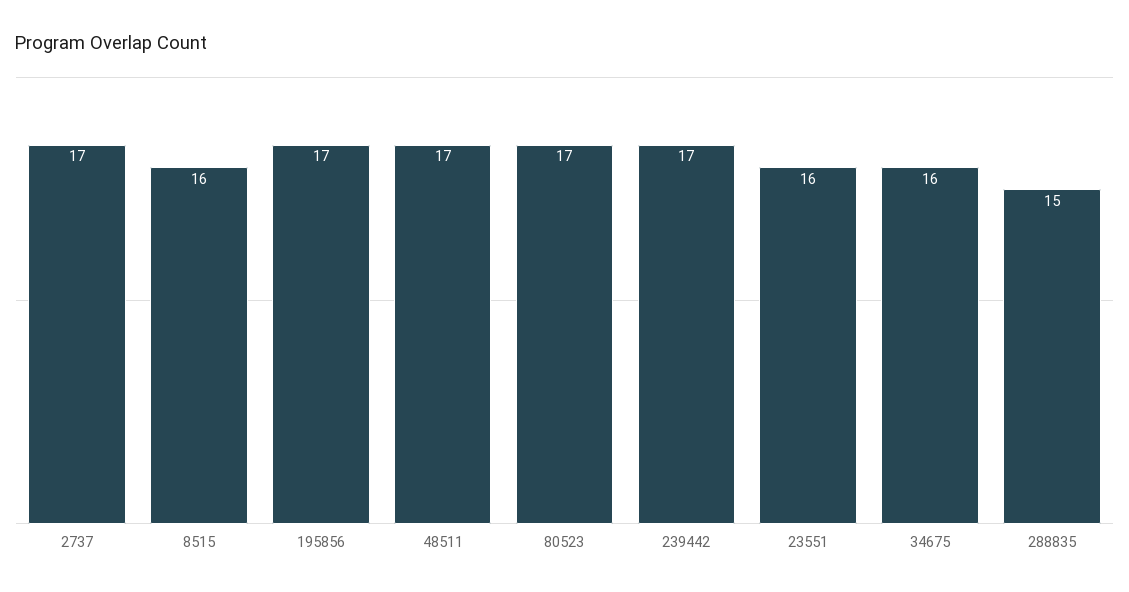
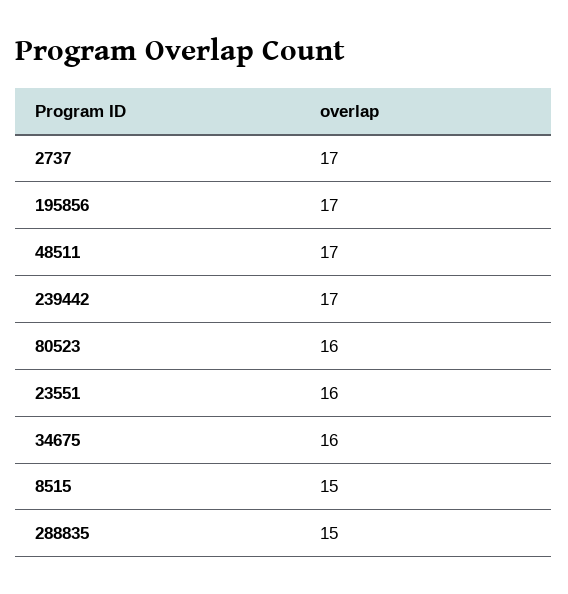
  {
    "2737": 17,
-   "8515": 16,
+   "8515": 15,
    "195856": 17,
    "48511": 17,
-   "80523": 17,
+   "80523": 16,
    "239442": 17,
    "23551": 16,
    "34675": 16,
    "288835": 15
  }

